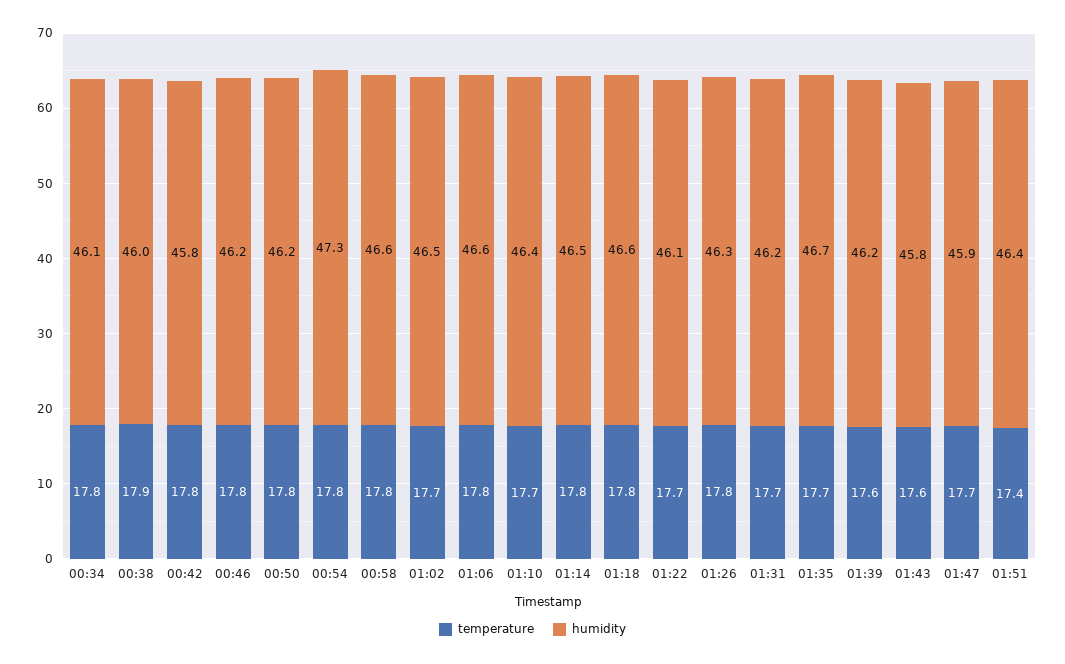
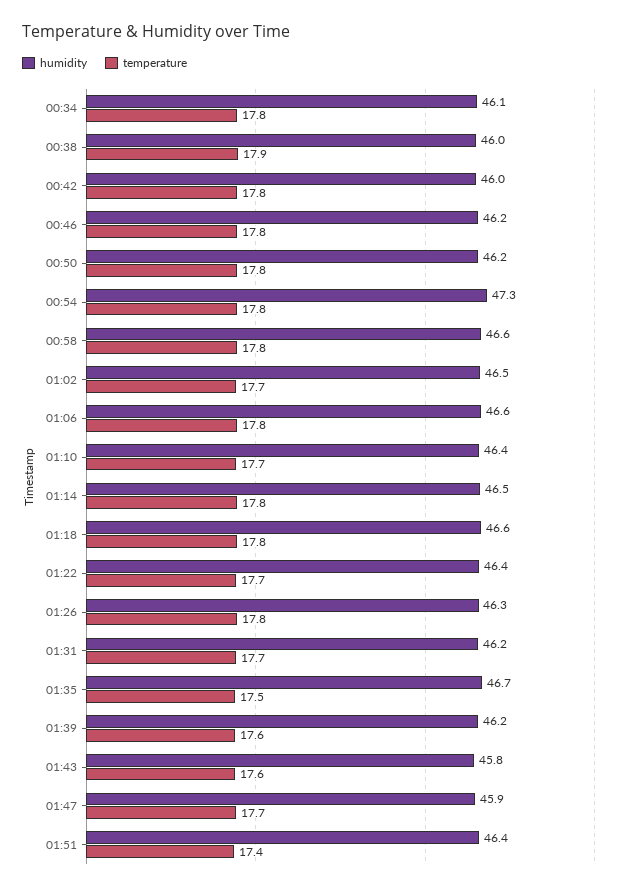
  {
    "temperature": {
      "00:34": 17.8,
      "00:38": 17.9,
      "00:42": 17.8,
      "00:46": 17.8,
      "00:50": 17.8,
      "00:54": 17.8,
      "00:58": 17.8,
      "01:02": 17.7,
      "01:06": 17.8,
      "01:10": 17.7,
      "01:14": 17.8,
      "01:18": 17.8,
      "01:22": 17.7,
      "01:26": 17.8,
      "01:31": 17.7,
-     "01:35": 17.7,
+     "01:35": 17.5,
      "01:39": 17.6,
      "01:43": 17.6,
      "01:47": 17.7,
      "01:51": 17.4
    },
    "humidity": {
      "00:34": 46.1,
      "00:38": 46,
-     "00:42": 45.8,
+     "00:42": 46,
      "00:46": 46.2,
      "00:50": 46.2,
      "00:54": 47.3,
      "00:58": 46.6,
      "01:02": 46.5,
      "01:06": 46.6,
      "01:10": 46.4,
      "01:14": 46.5,
      "01:18": 46.6,
-     "01:22": 46.1,
+     "01:22": 46.4,
      "01:26": 46.3,
      "01:31": 46.2,
      "01:35": 46.7,
      "01:39": 46.2,
      "01:43": 45.8,
      "01:47": 45.9,
      "01:51": 46.4
    }
  }

